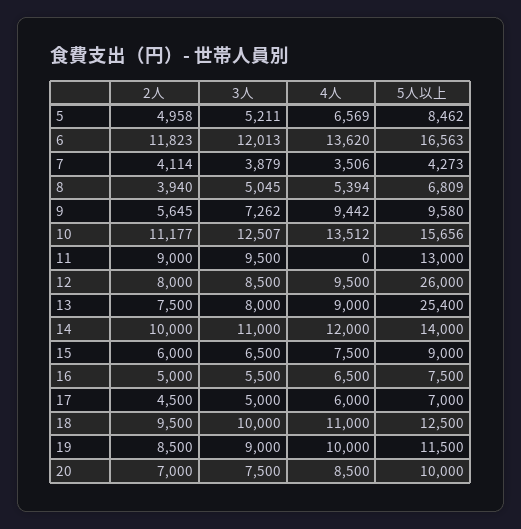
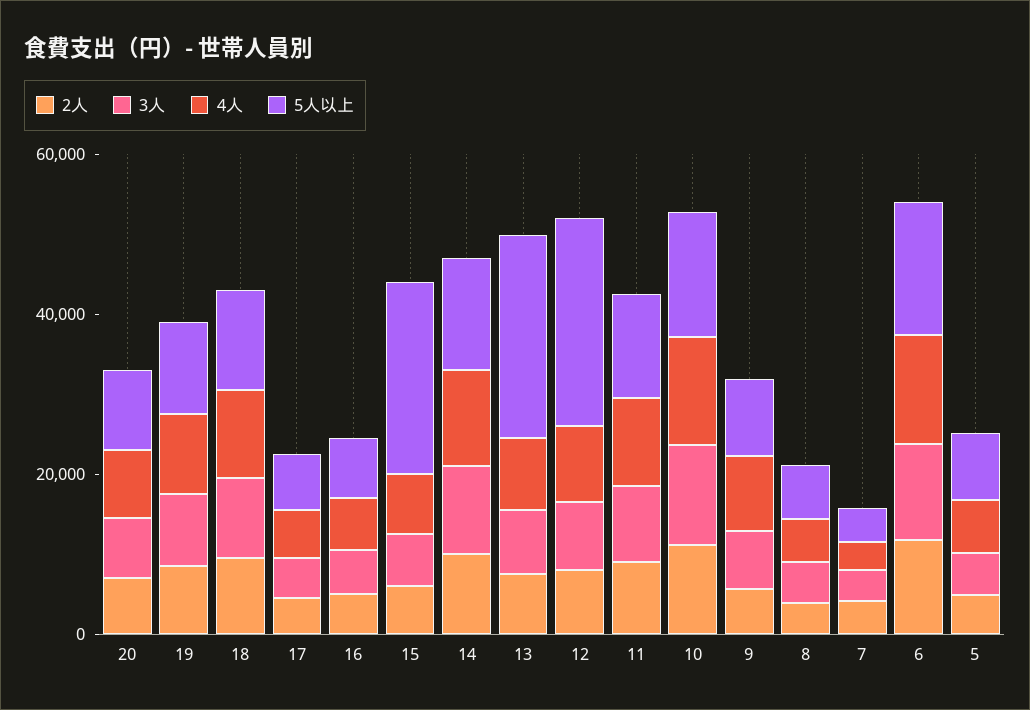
  {
    "2人": {
      "5": 4958,
      "6": 11823,
      "7": 4114,
      "8": 3940,
      "9": 5645,
      "10": 11177,
      "11": 9000,
      "12": 8000,
      "13": 7500,
      "14": 10000,
      "15": 6000,
      "16": 5000,
      "17": 4500,
      "18": 9500,
      "19": 8500,
      "20": 7000
    },
    "3人": {
      "5": 5211,
      "6": 12013,
      "7": 3879,
      "8": 5045,
      "9": 7262,
      "10": 12507,
      "11": 9500,
      "12": 8500,
      "13": 8000,
      "14": 11000,
      "15": 6500,
      "16": 5500,
      "17": 5000,
      "18": 10000,
      "19": 9000,
      "20": 7500
    },
    "4人": {
      "5": 6569,
      "6": 13620,
      "7": 3506,
      "8": 5394,
      "9": 9442,
      "10": 13512,
-     "11": 0,
+     "11": 10000,
      "12": 9500,
      "13": 9000,
      "14": 12000,
      "15": 7500,
      "16": 6500,
      "17": 6000,
      "18": 11000,
      "19": 10000,
      "20": 8500
    },
    "5人以上": {
      "5": 8462,
      "6": 16563,
      "7": 4273,
      "8": 6809,
      "9": 9580,
      "10": 15656,
      "11": 13000,
      "12": 26000,
      "13": 25400,
      "14": 14000,
-     "15": 9000,
+     "15": 25000,
      "16": 7500,
      "17": 7000,
      "18": 12500,
      "19": 11500,
      "20": 10000
    }
  }

